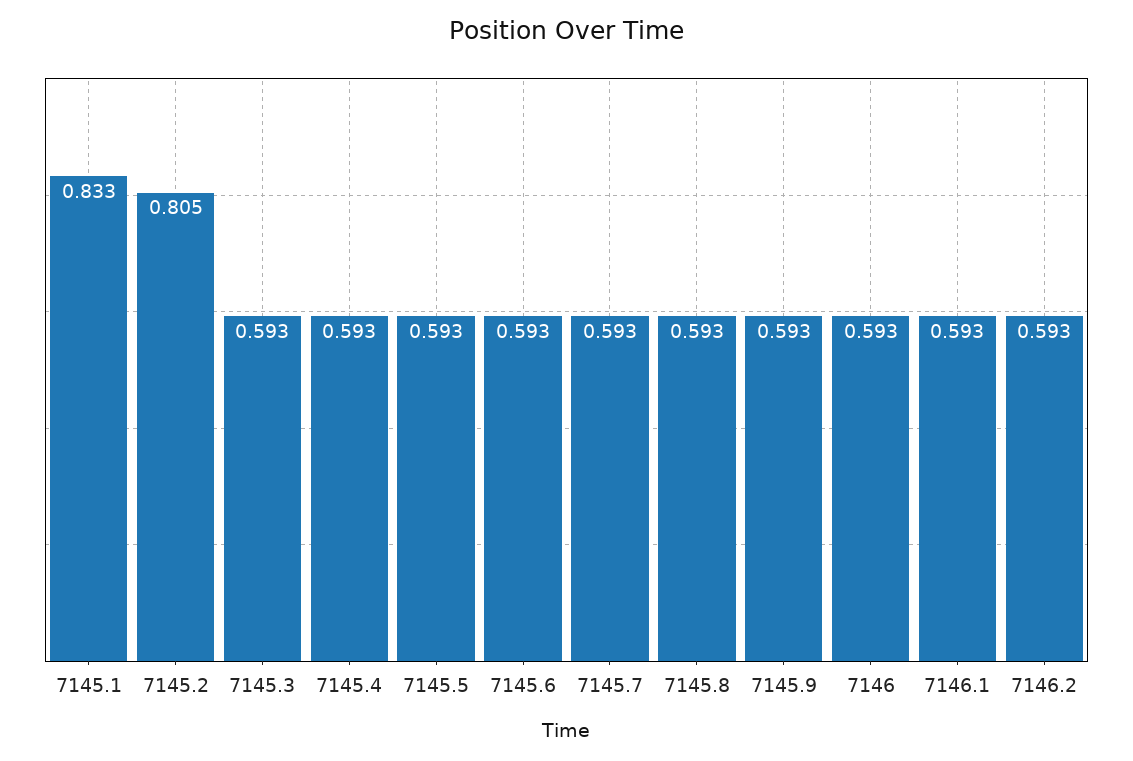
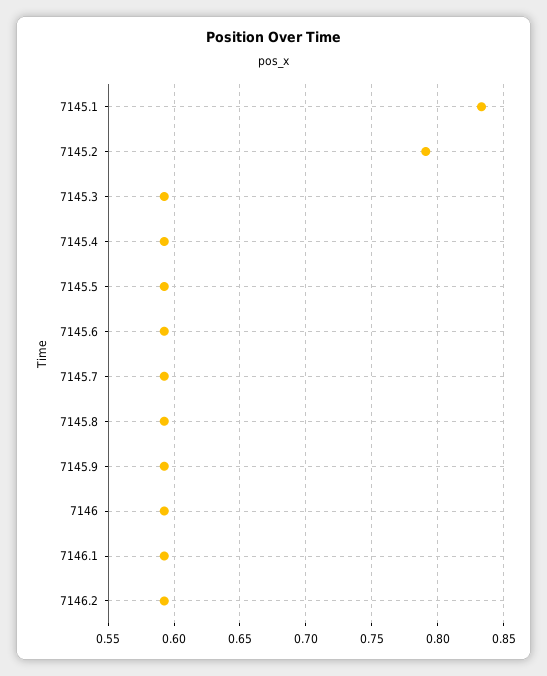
  {
    "7145.1": 0.833,
-   "7145.2": 0.805,
+   "7145.2": 0.79,
    "7145.3": 0.593,
    "7145.4": 0.593,
    "7145.5": 0.593,
    "7145.6": 0.593,
    "7145.7": 0.593,
    "7145.8": 0.593,
    "7145.9": 0.593,
    "7146": 0.593,
    "7146.1": 0.593,
    "7146.2": 0.593
  }

